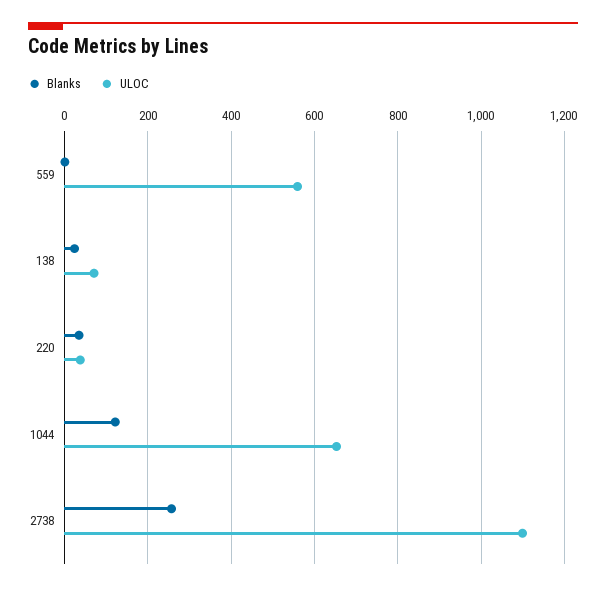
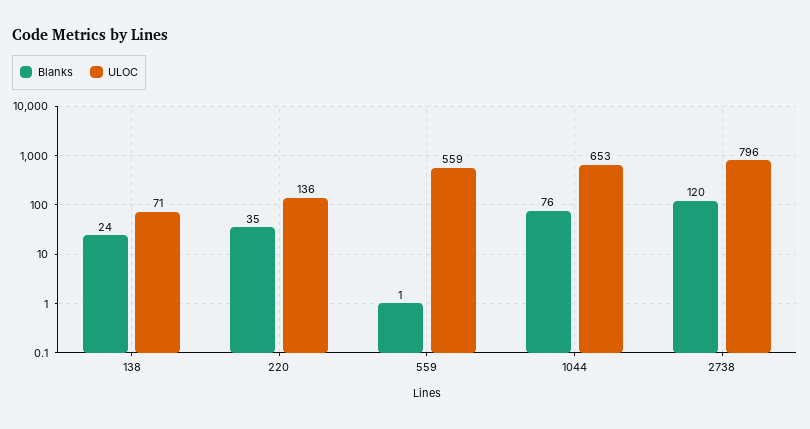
  {
    "Blanks": {
      "559": 1,
      "138": 24,
      "220": 35,
-     "1044": 120,
+     "1044": 76,
-     "2738": 260
+     "2738": 120
    },
    "ULOC": {
      "559": 559,
      "138": 71,
-     "220": 40,
+     "220": 136,
      "1044": 653,
-     "2738": 1100
+     "2738": 796
    }
  }

